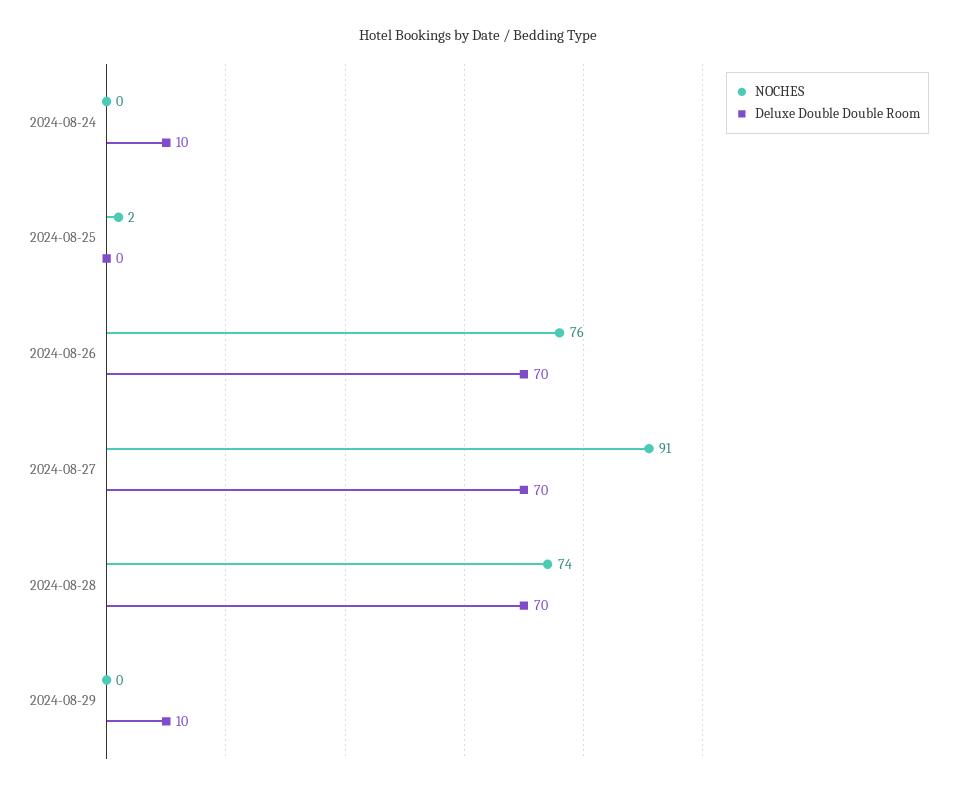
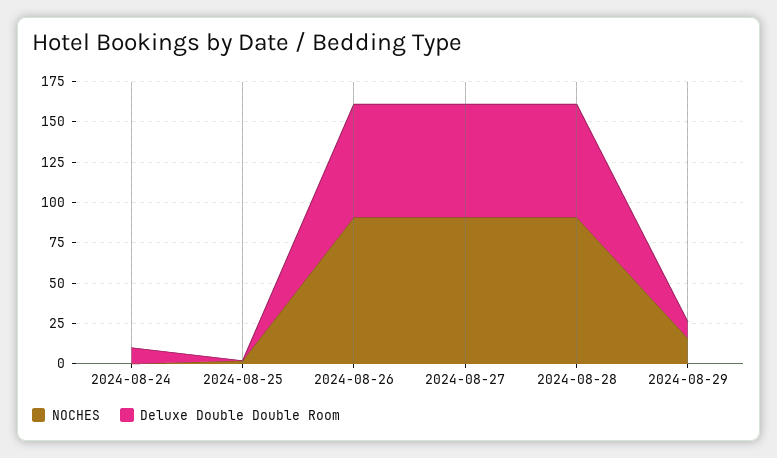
  {
    "NOCHES": {
      "2024-08-24": 0,
      "2024-08-25": 2,
-     "2024-08-26": 76,
+     "2024-08-26": 90,
      "2024-08-27": 91,
-     "2024-08-28": 74,
+     "2024-08-28": 90,
-     "2024-08-29": 0
+     "2024-08-29": 15
    },
    "Deluxe Double Double Room": {
      "2024-08-24": 10,
      "2024-08-25": 0,
      "2024-08-26": 70,
      "2024-08-27": 70,
      "2024-08-28": 70,
      "2024-08-29": 10
    }
  }

